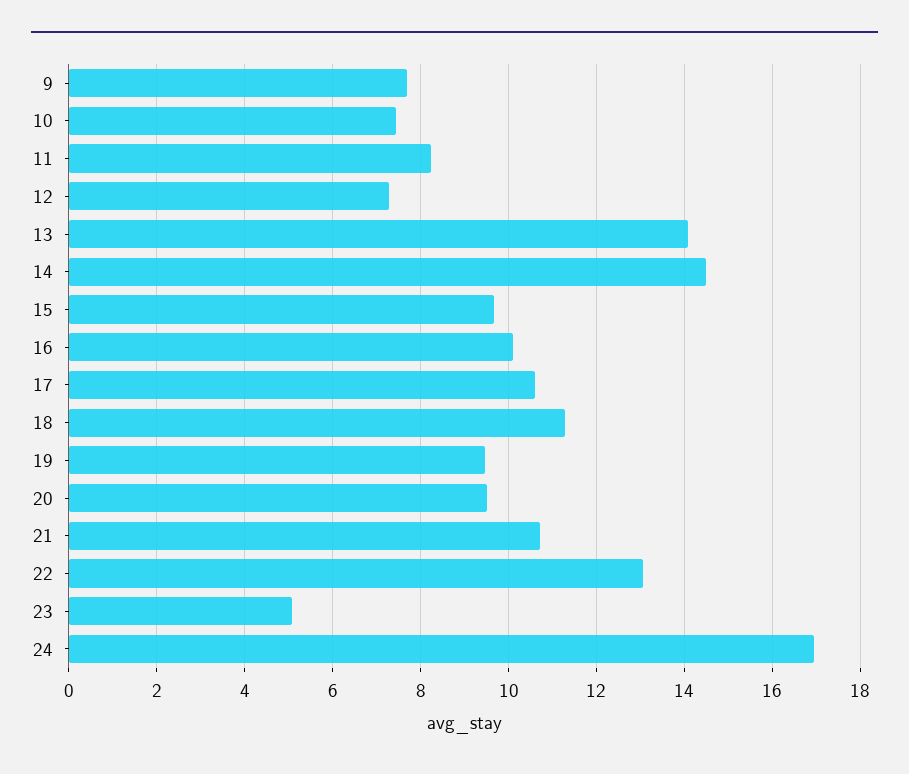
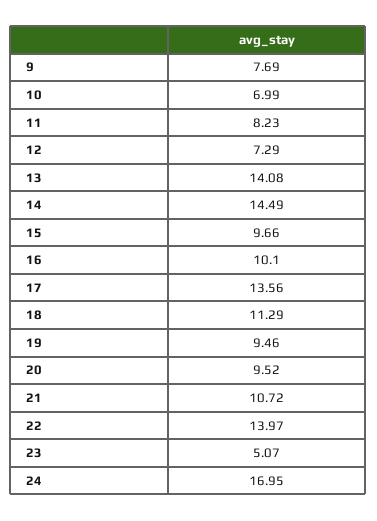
  {
    "9": 7.69,
-   "10": 7.4,
+   "10": 6.99,
    "11": 8.23,
    "12": 7.29,
    "13": 14.08,
    "14": 14.49,
    "15": 9.66,
    "16": 10.1,
-   "17": 10.6,
+   "17": 13.56,
    "18": 11.29,
    "19": 9.46,
    "20": 9.52,
    "21": 10.72,
-   "22": 13,
+   "22": 13.97,
    "23": 5.07,
    "24": 16.95
  }

